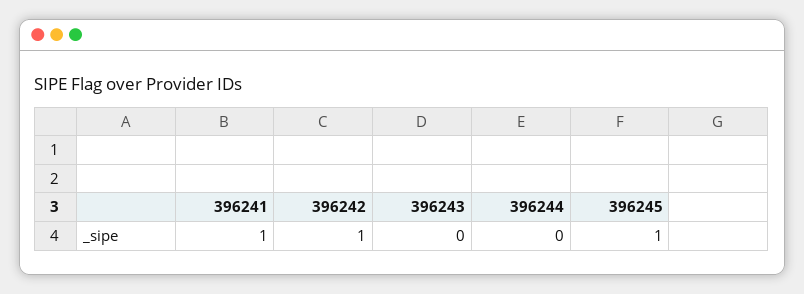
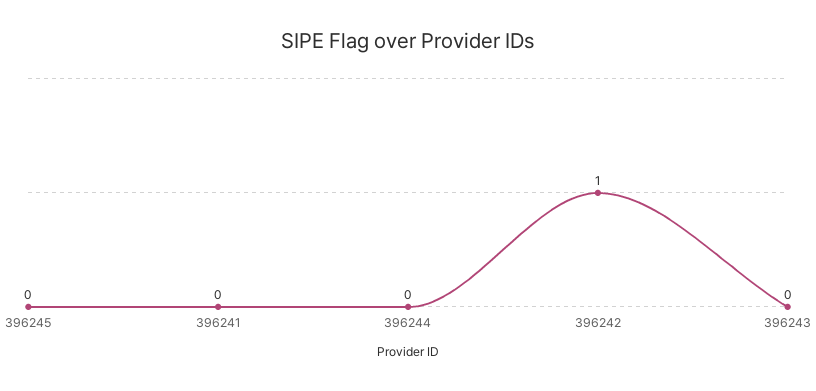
  {
-   "396241": 1,
+   "396241": 0,
    "396242": 1,
    "396243": 0,
    "396244": 0,
-   "396245": 1
+   "396245": 0
  }

